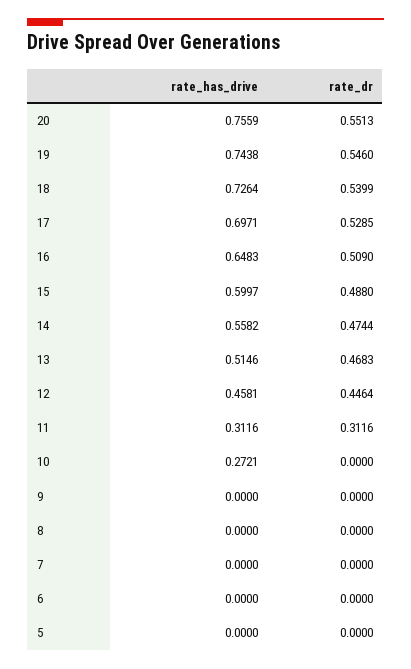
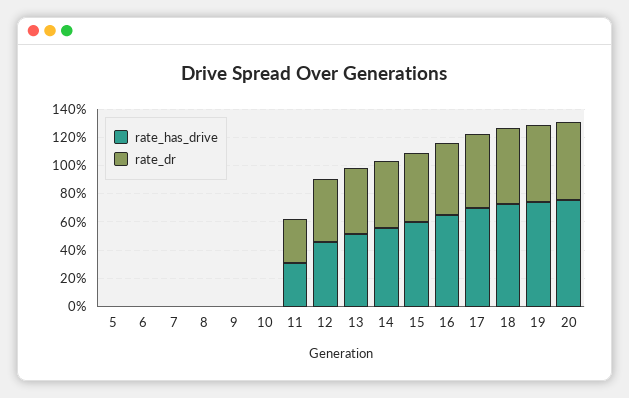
  {
    "rate_has_drive": {
      "20": 0.7559,
      "19": 0.7438,
      "18": 0.7264,
      "17": 0.6971,
      "16": 0.6483,
      "15": 0.5997,
      "14": 0.5582,
      "13": 0.5146,
      "12": 0.4581,
      "11": 0.3116,
-     "10": 0.2721,
+     "10": 0,
      "9": 0,
      "8": 0,
      "7": 0,
      "6": 0,
      "5": 0
    },
    "rate_dr": {
      "20": 0.5513,
      "19": 0.546,
      "18": 0.5399,
      "17": 0.5285,
      "16": 0.509,
      "15": 0.488,
      "14": 0.4744,
      "13": 0.4683,
      "12": 0.4464,
      "11": 0.3116,
      "10": 0,
      "9": 0,
      "8": 0,
      "7": 0,
      "6": 0,
      "5": 0
    }
  }

